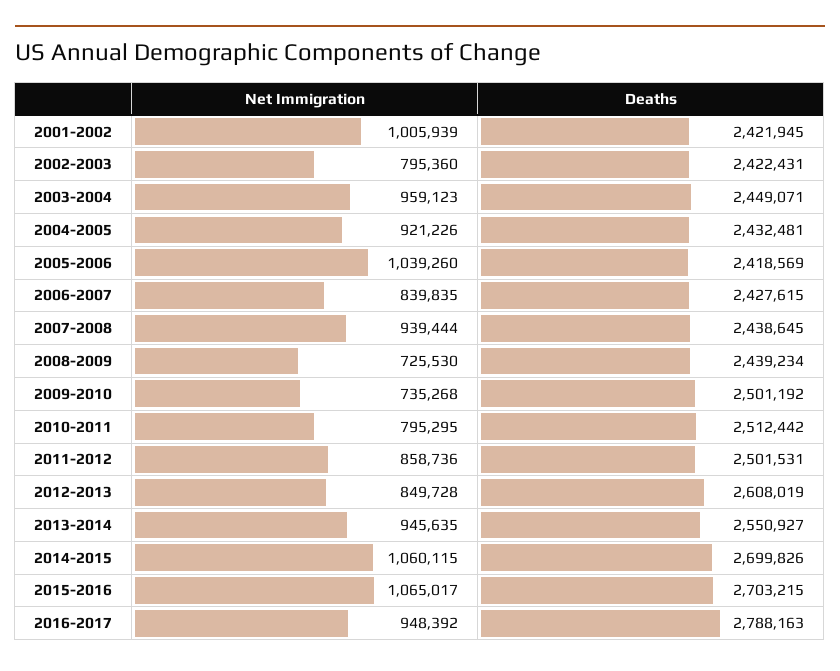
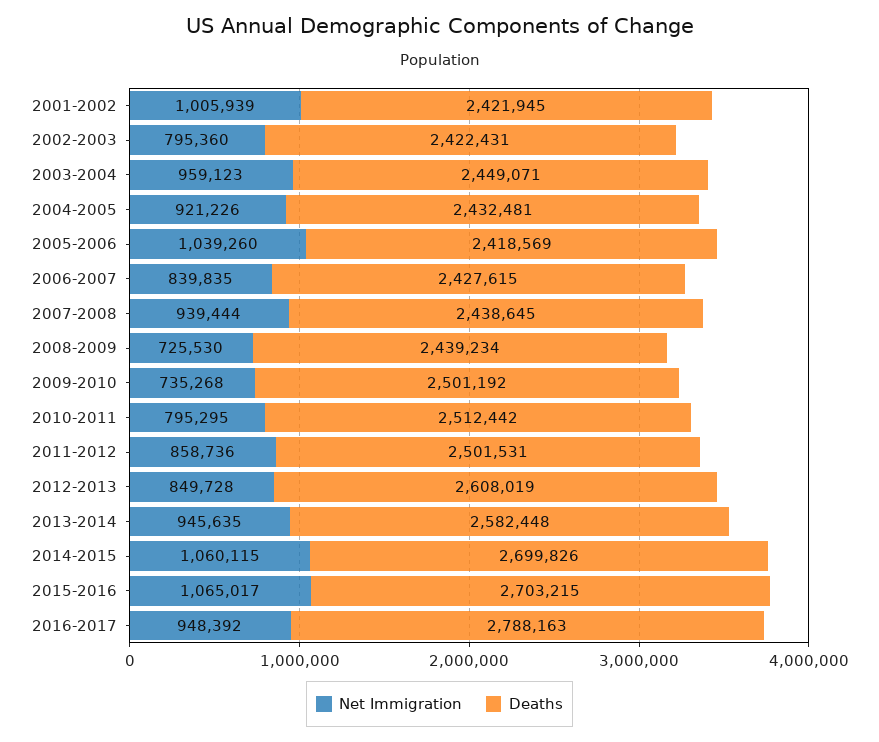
  {
    "Net Immigration": {
      "2001-2002": 1005939,
      "2002-2003": 795360,
      "2003-2004": 959123,
      "2004-2005": 921226,
      "2005-2006": 1039260,
      "2006-2007": 839835,
      "2007-2008": 939444,
      "2008-2009": 725530,
      "2009-2010": 735268,
      "2010-2011": 795295,
      "2011-2012": 858736,
      "2012-2013": 849728,
      "2013-2014": 945635,
      "2014-2015": 1060115,
      "2015-2016": 1065017,
      "2016-2017": 948392
    },
    "Deaths": {
      "2001-2002": 2421945,
      "2002-2003": 2422431,
      "2003-2004": 2449071,
      "2004-2005": 2432481,
      "2005-2006": 2418569,
      "2006-2007": 2427615,
      "2007-2008": 2438645,
      "2008-2009": 2439234,
      "2009-2010": 2501192,
      "2010-2011": 2512442,
      "2011-2012": 2501531,
      "2012-2013": 2608019,
-     "2013-2014": 2550927,
+     "2013-2014": 2582448,
      "2014-2015": 2699826,
      "2015-2016": 2703215,
      "2016-2017": 2788163
    }
  }

